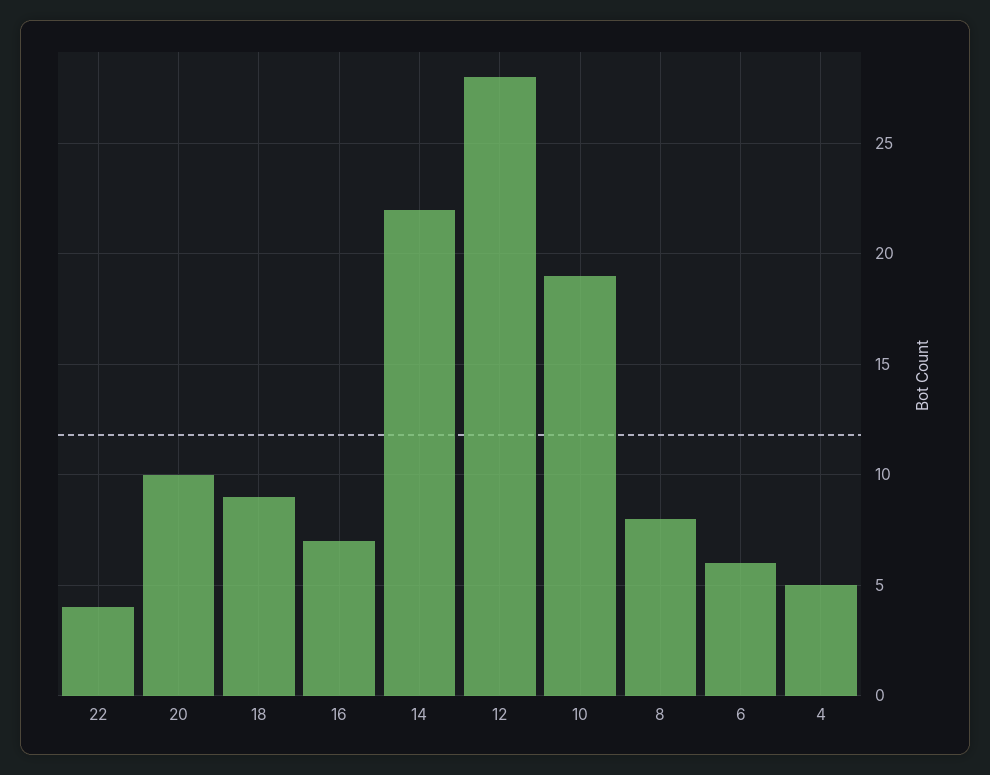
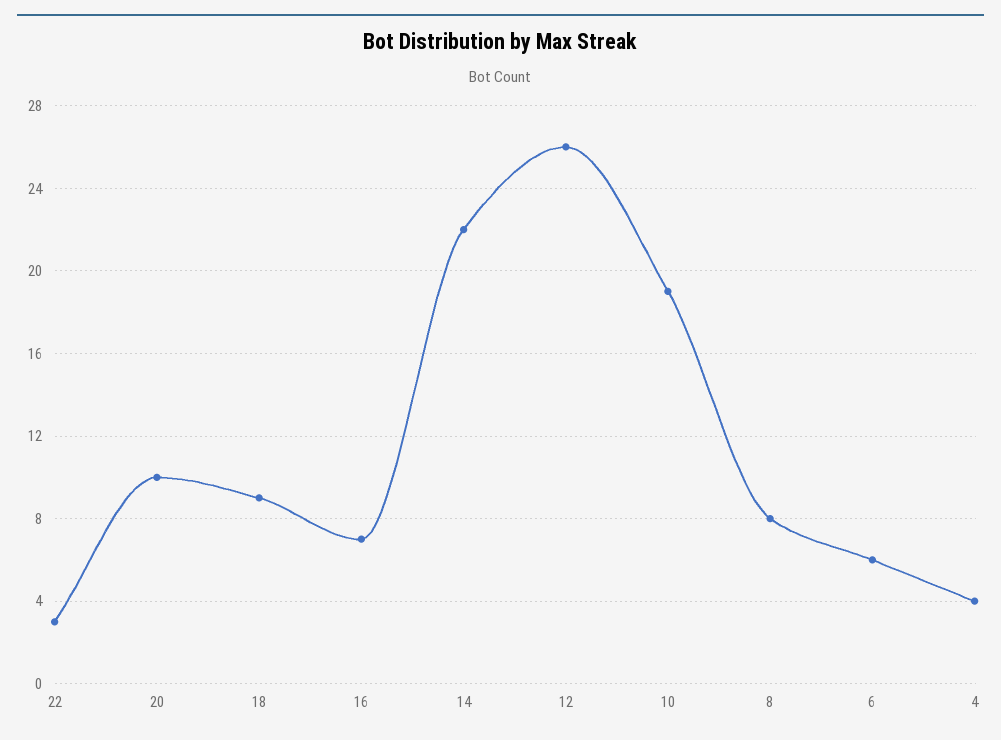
  {
-   "22": 4,
+   "22": 3,
    "20": 10,
    "18": 9,
    "16": 7,
    "14": 22,
-   "12": 28,
+   "12": 26,
    "10": 19,
    "8": 8,
    "6": 6,
-   "4": 5
+   "4": 4
  }

